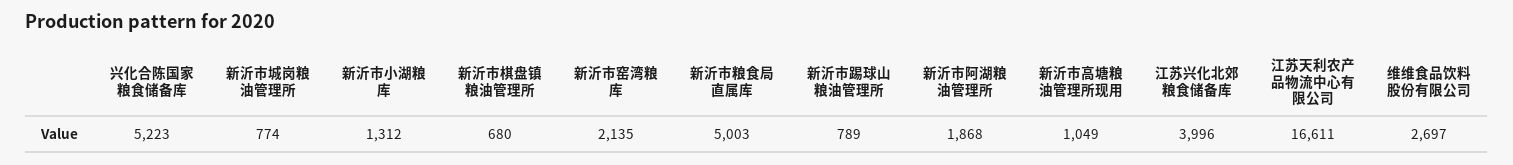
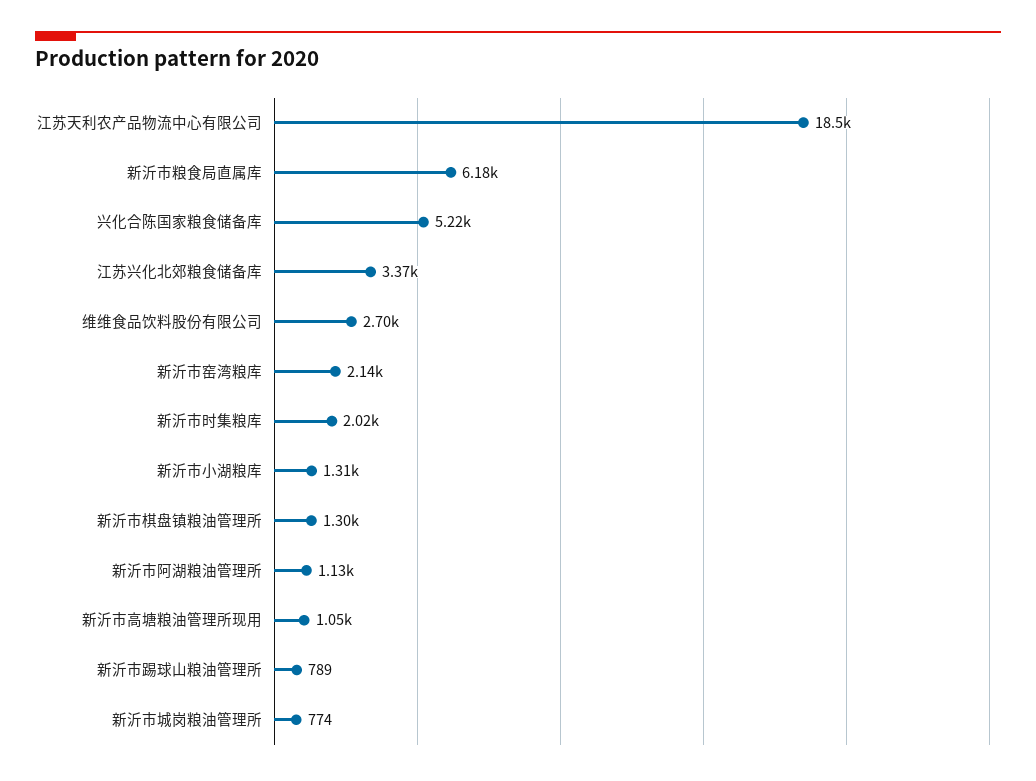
  {
    "兴化合陈国家粮食储备库": 5223,
    "新沂市城岗粮油管理所": 774,
    "新沂市小湖粮库": 1312,
-   "新沂市棋盘镇粮油管理所": 680,
+   "新沂市棋盘镇粮油管理所": 1300,
    "新沂市窑湾粮库": 2135,
-   "新沂市粮食局直属库": 5003,
+   "新沂市粮食局直属库": 6180,
    "新沂市踢球山粮油管理所": 789,
-   "新沂市阿湖粮油管理所": 1868,
+   "新沂市阿湖粮油管理所": 1130,
    "新沂市高塘粮油管理所现用": 1049,
-   "江苏兴化北郊粮食储备库": 3996,
+   "江苏兴化北郊粮食储备库": 3370,
-   "江苏天利农产品物流中心有限公司": 16611,
+   "江苏天利农产品物流中心有限公司": 18500,
-   "维维食品饮料股份有限公司": 2697
+   "维维食品饮料股份有限公司": 2697,
+   "新沂市时集粮库": 2020
  }

